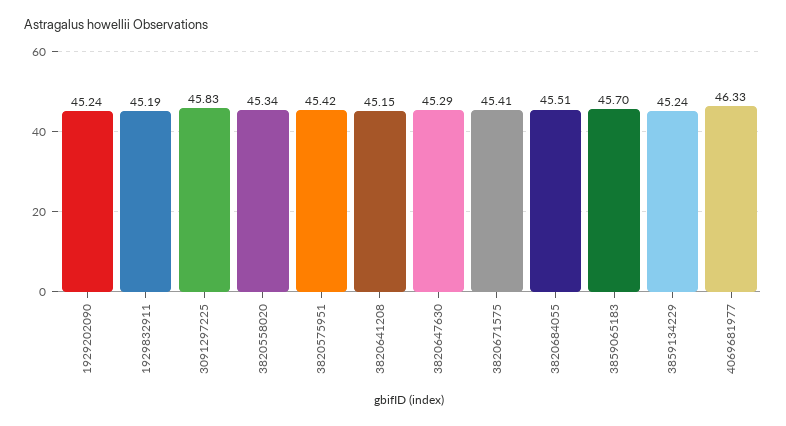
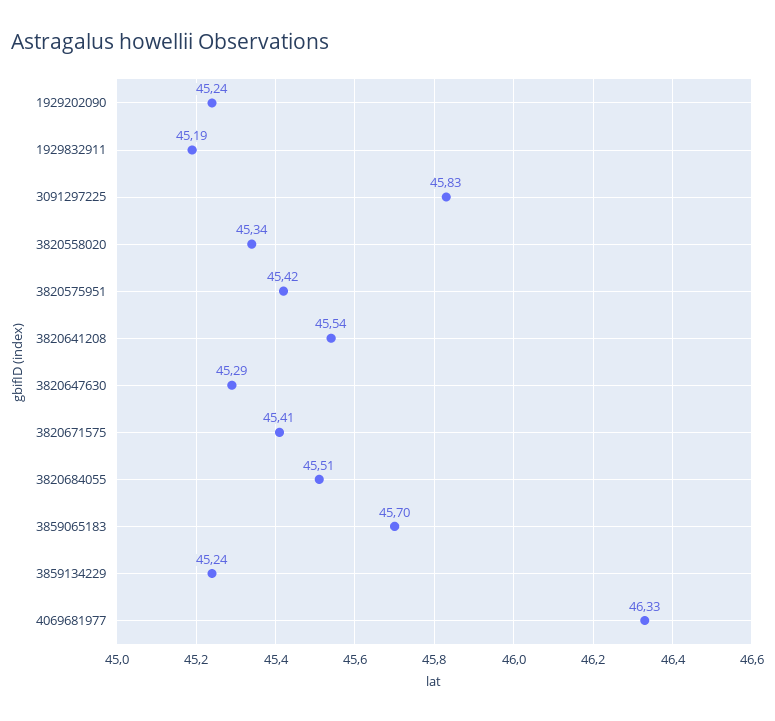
  {
    "1929202090": 45.24,
    "1929832911": 45.19,
    "3091297225": 45.83,
    "3820558020": 45.34,
    "3820575951": 45.42,
-   "3820641208": 45.15,
+   "3820641208": 45.54,
    "3820647630": 45.29,
    "3820671575": 45.41,
    "3820684055": 45.51,
    "3859065183": 45.7,
    "3859134229": 45.24,
    "4069681977": 46.33
  }

